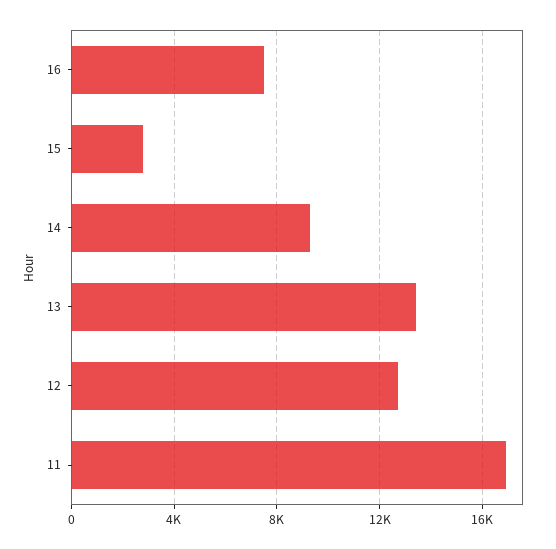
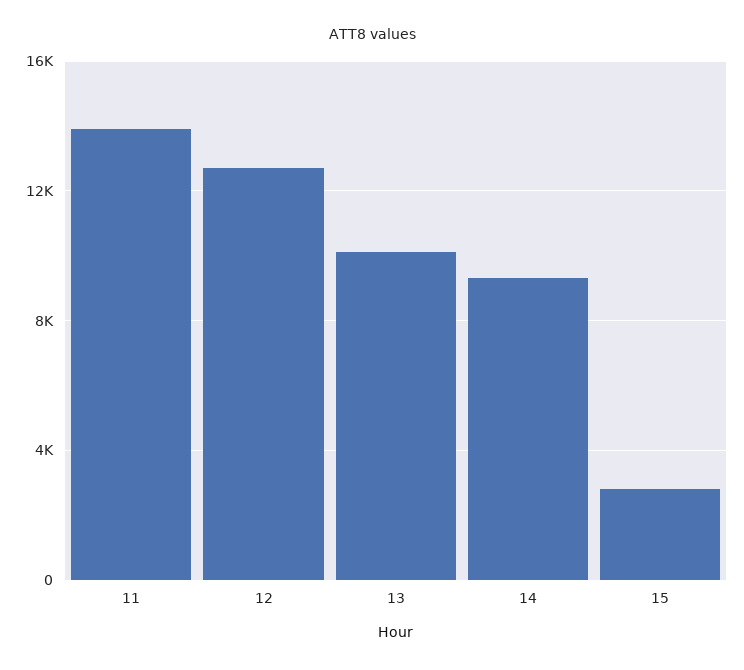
  {
-   "16": 7500,
    "15": 3000,
    "14": 9500,
-   "13": 13500,
+   "13": 10000,
    "12": 12500,
-   "11": 17000
+   "11": 14000
  }

